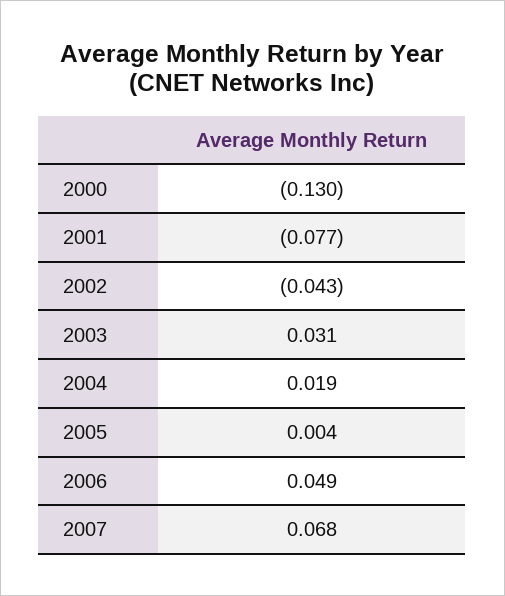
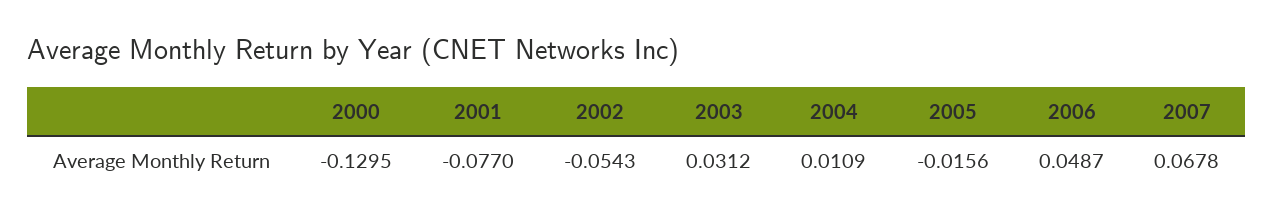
  {
    "2000": -0.1295,
    "2001": -0.077,
-   "2002": -0.043,
+   "2002": -0.0543,
    "2003": 0.0312,
-   "2004": 0.019,
+   "2004": 0.0109,
-   "2005": 0.004,
+   "2005": -0.0156,
    "2006": 0.0487,
    "2007": 0.0678
  }

